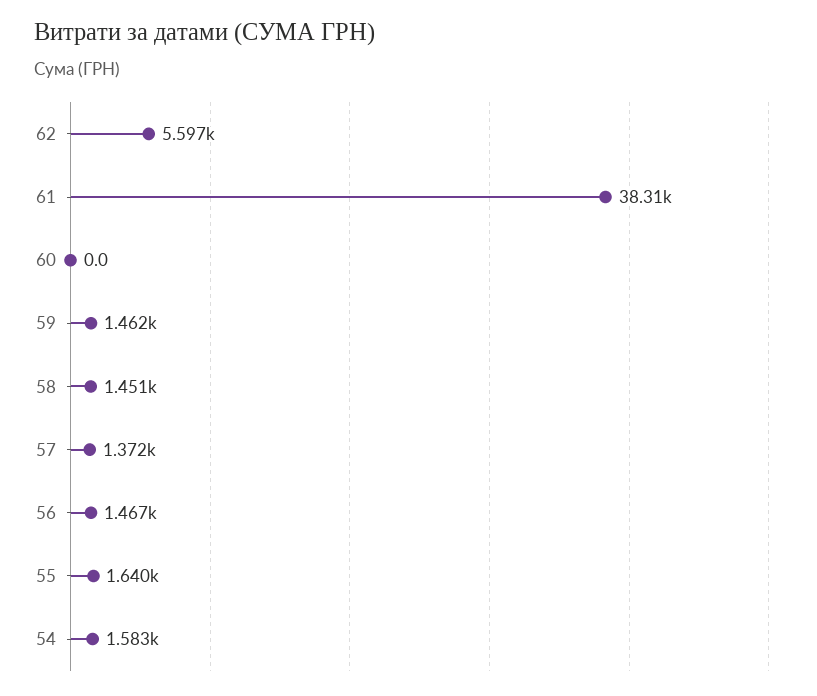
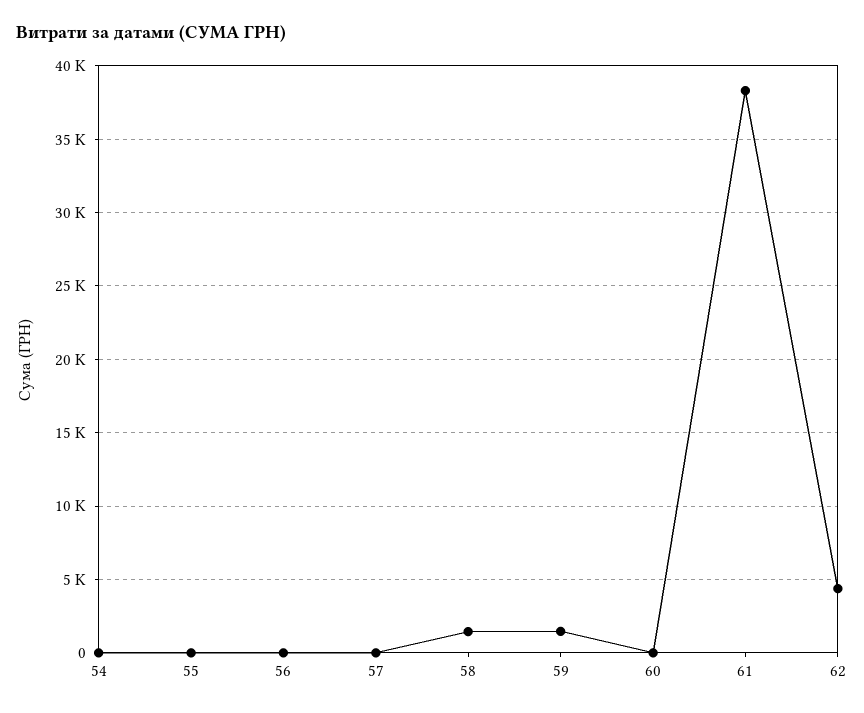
  {
-   "62": 5597,
+   "62": 4500,
    "61": 38310,
    "60": 0,
    "59": 1462,
    "58": 1451,
-   "57": 1372,
+   "57": 0,
-   "56": 1467,
+   "56": 0,
-   "55": 1640,
+   "55": 0,
-   "54": 1583
+   "54": 0
  }

